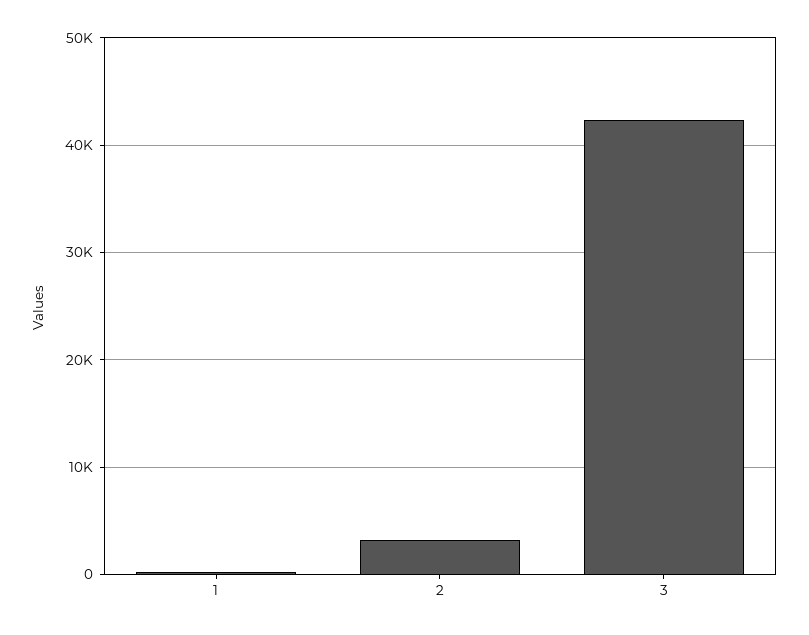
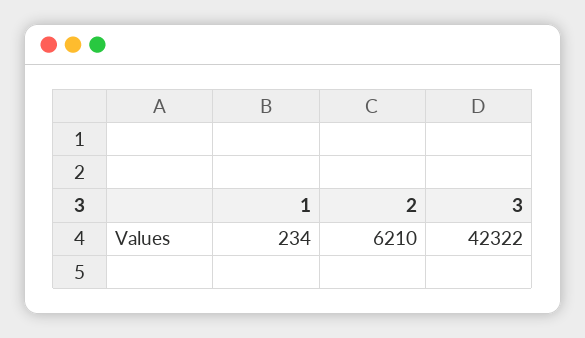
  {
    "1": 234,
-   "2": 3000,
+   "2": 6210,
    "3": 42322
  }

